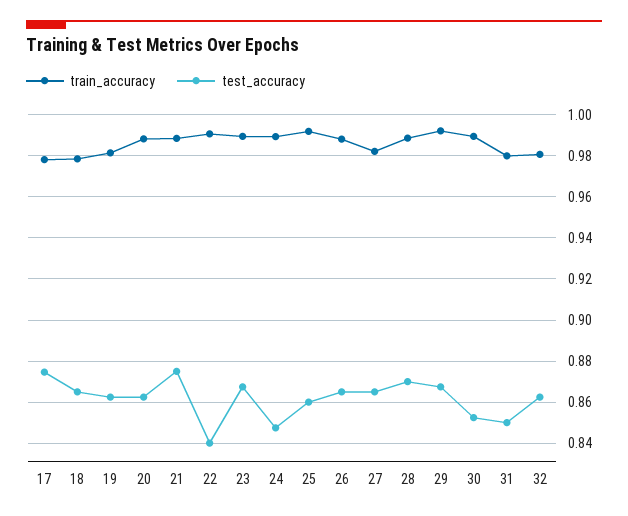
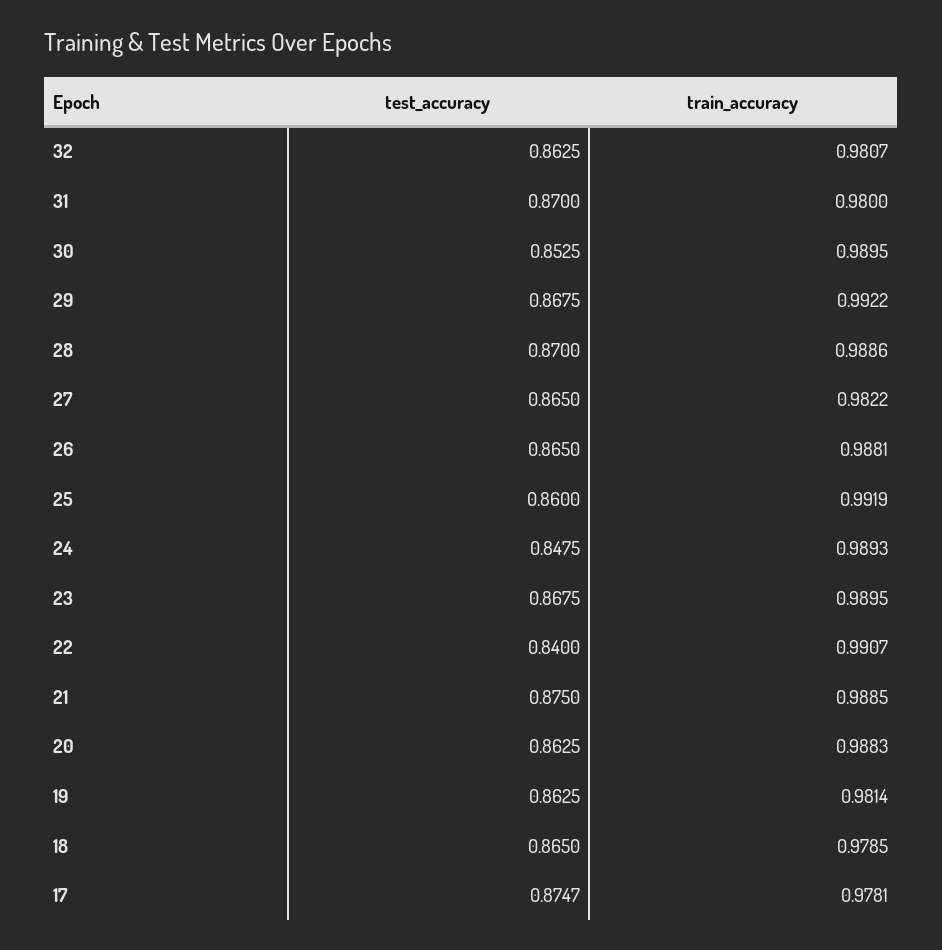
  {
    "train_accuracy": {
      "17": 0.9781,
      "18": 0.9785,
      "19": 0.9814,
      "20": 0.9883,
      "21": 0.9885,
      "22": 0.9907,
      "23": 0.9895,
      "24": 0.9893,
      "25": 0.9919,
      "26": 0.9881,
      "27": 0.9822,
      "28": 0.9886,
      "29": 0.9922,
      "30": 0.9895,
      "31": 0.98,
      "32": 0.9807
    },
    "test_accuracy": {
      "17": 0.8747,
      "18": 0.865,
      "19": 0.8625,
      "20": 0.8625,
      "21": 0.875,
      "22": 0.84,
      "23": 0.8675,
      "24": 0.8475,
      "25": 0.86,
      "26": 0.865,
      "27": 0.865,
      "28": 0.87,
      "29": 0.8675,
      "30": 0.8525,
-     "31": 0.85,
+     "31": 0.87,
      "32": 0.8625
    }
  }

